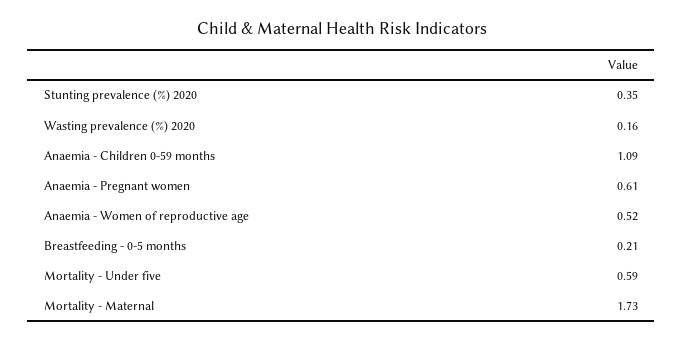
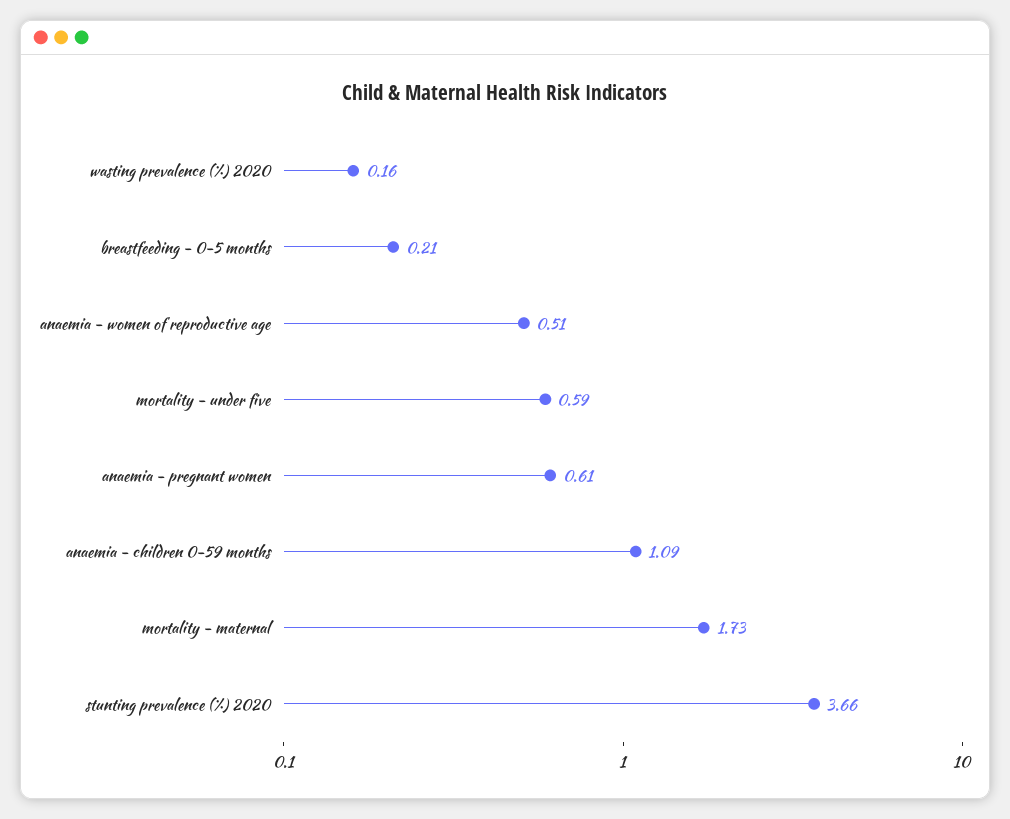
  {
-   "Stunting prevalence (%) 2020": 0.35,
+   "Stunting prevalence (%) 2020": 3.66,
    "Wasting prevalence (%) 2020": 0.16,
    "Anaemia - Children 0-59 months": 1.09,
    "Anaemia - Pregnant women": 0.61,
-   "Anaemia - Women of reproductive age": 0.52,
+   "Anaemia - Women of reproductive age": 0.51,
    "Breastfeeding - 0-5 months": 0.21,
    "Mortality - Under five": 0.59,
    "Mortality - Maternal": 1.73
  }

